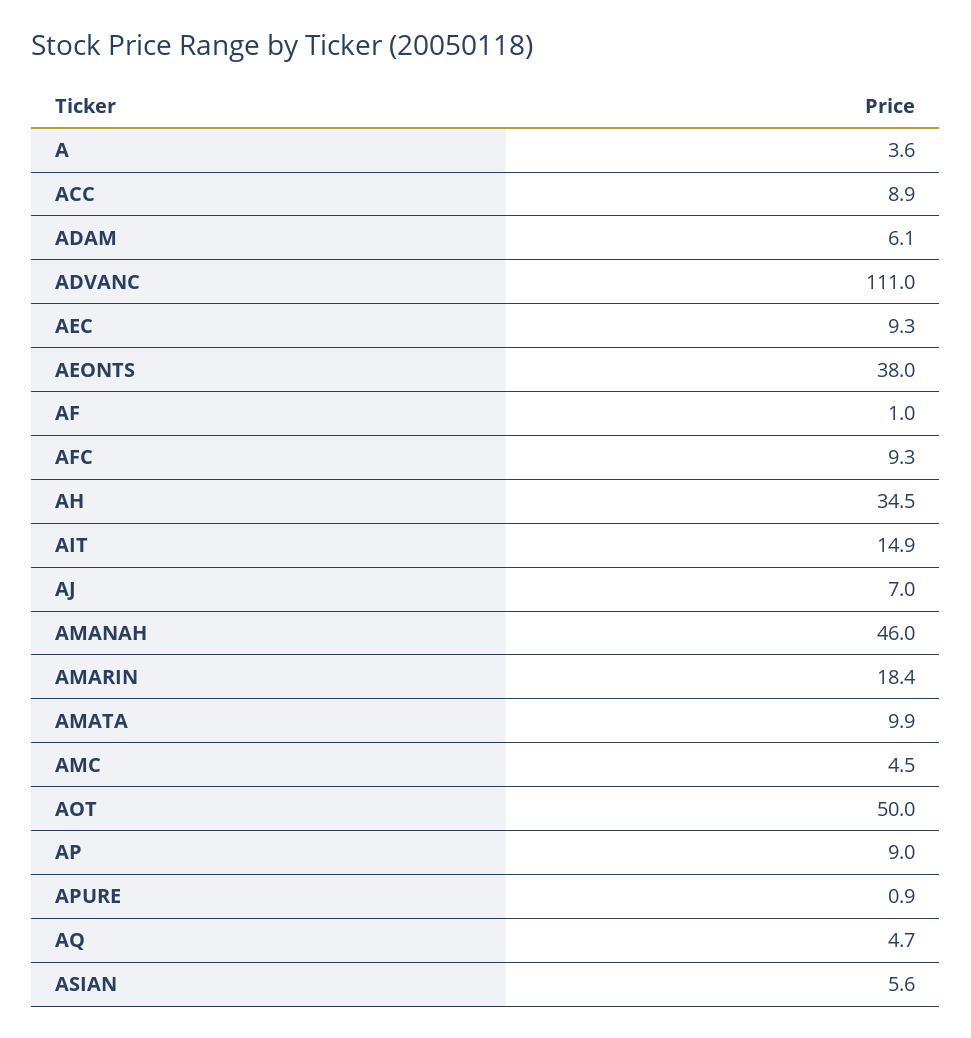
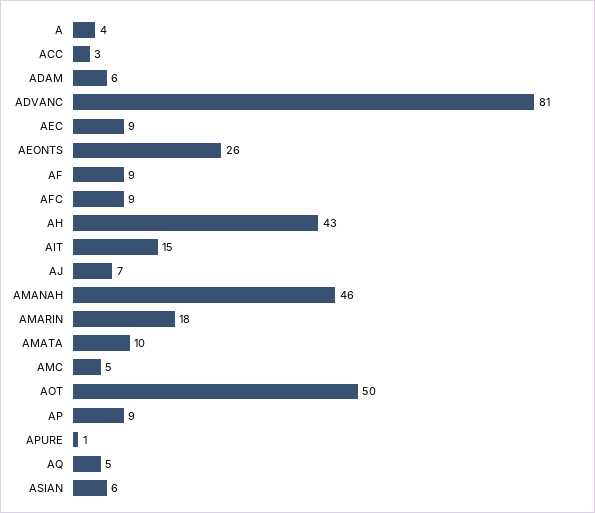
  {
    "A": 3.6,
-   "ACC": 8.9,
+   "ACC": 3,
    "ADAM": 6.1,
-   "ADVANC": 111,
+   "ADVANC": 81,
    "AEC": 9.3,
-   "AEONTS": 38,
+   "AEONTS": 26,
-   "AF": 1,
+   "AF": 9,
    "AFC": 9.3,
-   "AH": 34.5,
+   "AH": 43,
    "AIT": 14.9,
    "AJ": 7,
    "AMANAH": 46,
    "AMARIN": 18.4,
    "AMATA": 9.9,
    "AMC": 4.5,
    "AOT": 50,
    "AP": 9,
    "APURE": 0.9,
    "AQ": 4.7,
    "ASIAN": 5.6
  }

